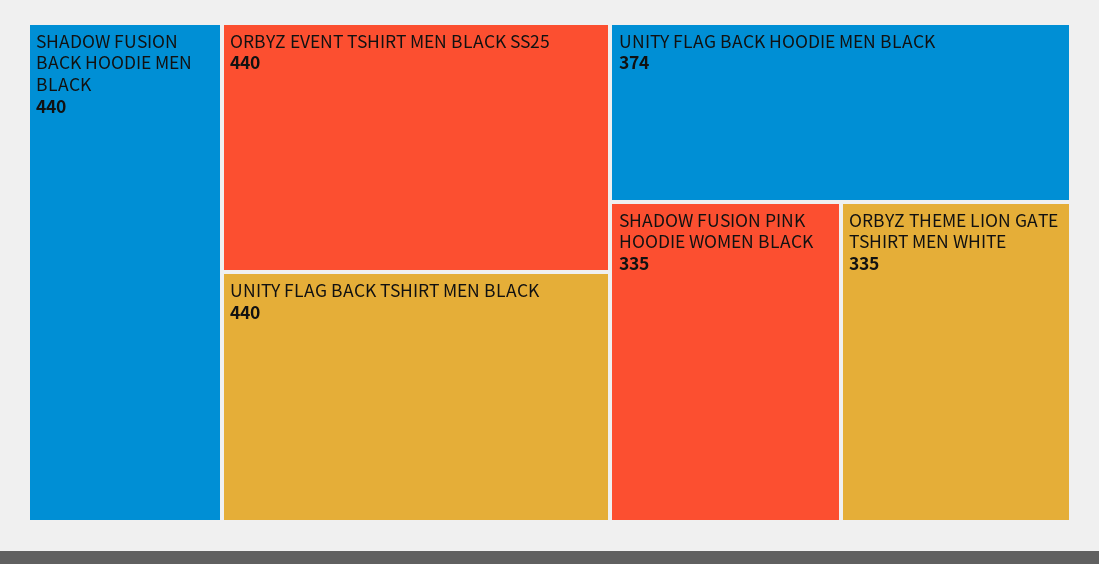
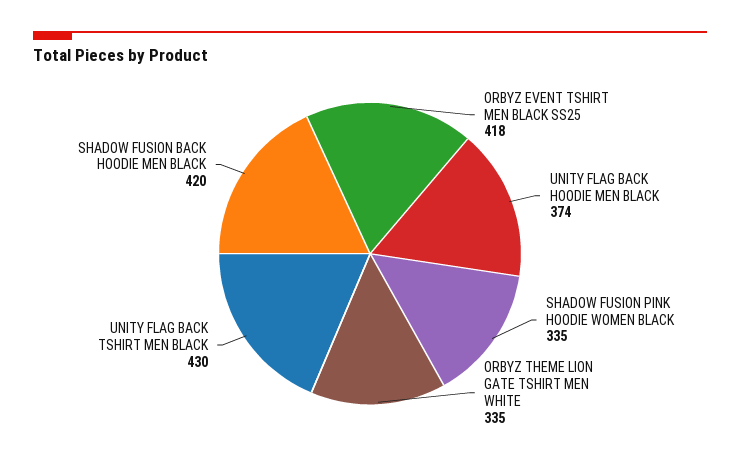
  {
-   "SHADOW FUSION BACK HOODIE MEN BLACK": 440,
+   "SHADOW FUSION BACK HOODIE MEN BLACK": 420,
-   "ORBYZ EVENT TSHIRT MEN BLACK SS25": 440,
+   "ORBYZ EVENT TSHIRT MEN BLACK SS25": 418,
-   "UNITY FLAG BACK TSHIRT MEN BLACK": 440,
+   "UNITY FLAG BACK TSHIRT MEN BLACK": 430,
    "UNITY FLAG BACK HOODIE MEN BLACK": 374,
    "SHADOW FUSION PINK HOODIE WOMEN BLACK": 335,
    "ORBYZ THEME LION GATE TSHIRT MEN WHITE": 335
  }

